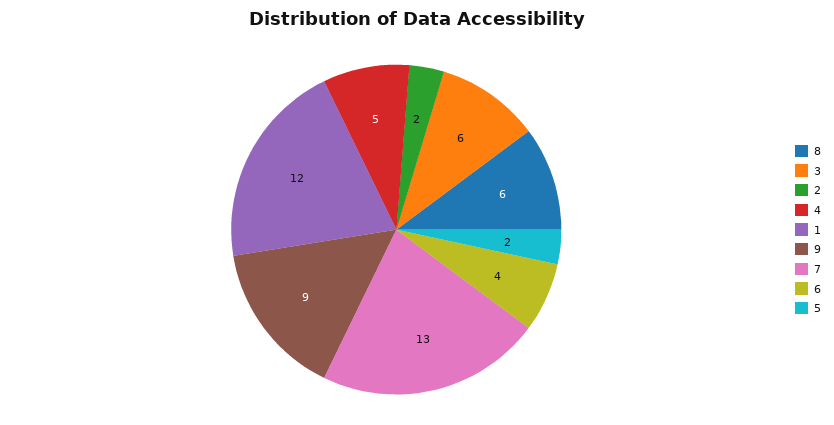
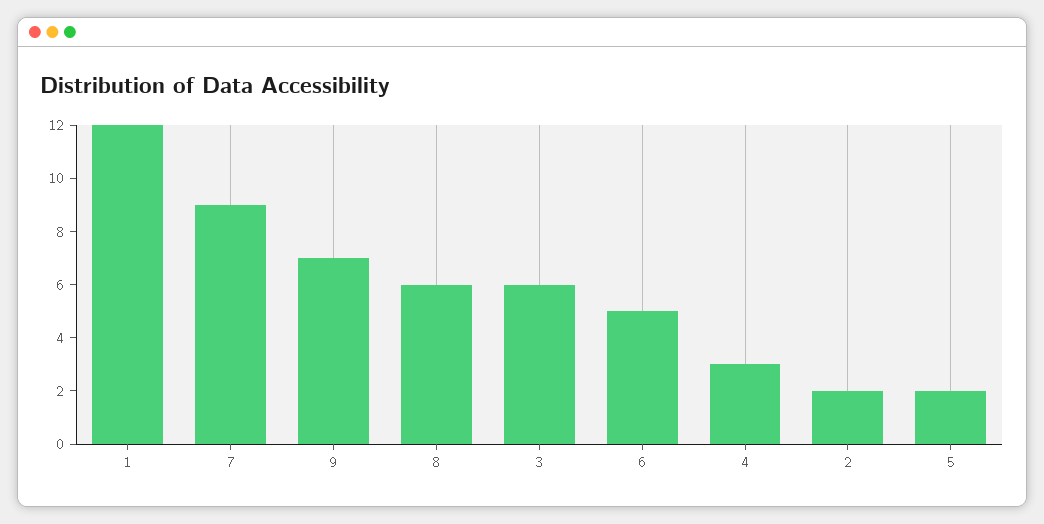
  {
    "8": 6,
    "3": 6,
    "2": 2,
-   "4": 5,
+   "4": 3,
    "1": 12,
-   "9": 9,
+   "9": 7,
-   "7": 13,
+   "7": 9,
-   "6": 4,
+   "6": 5,
    "5": 2
  }

